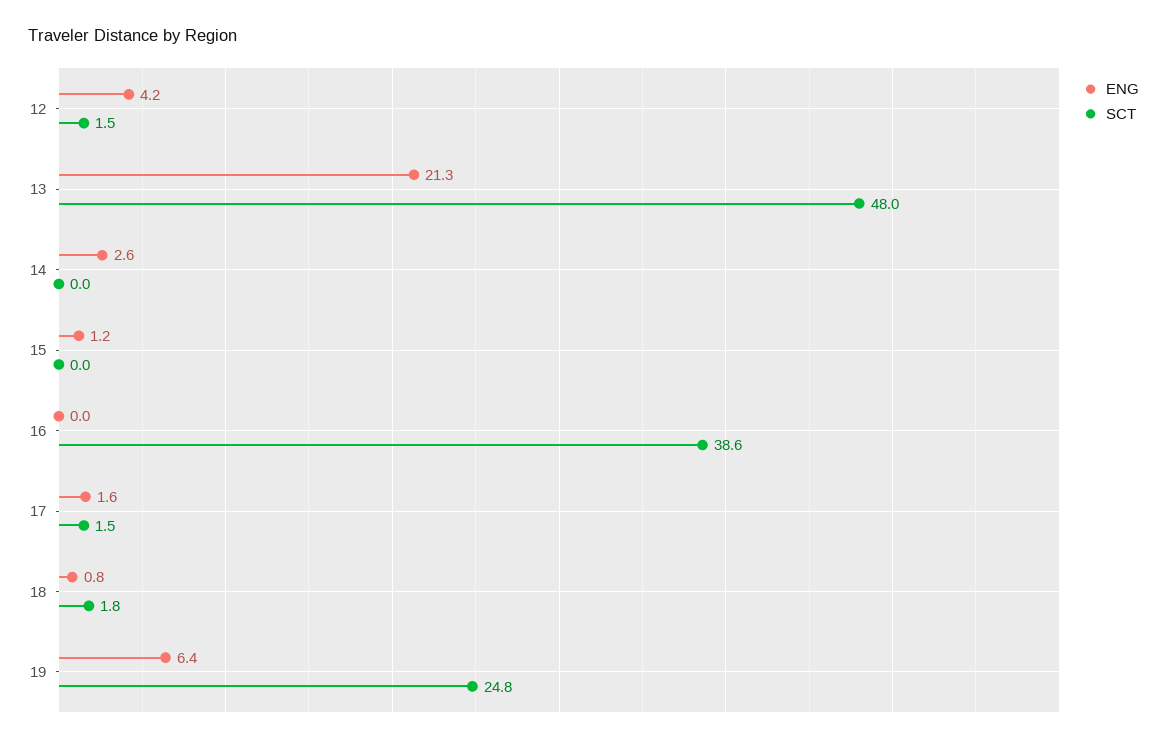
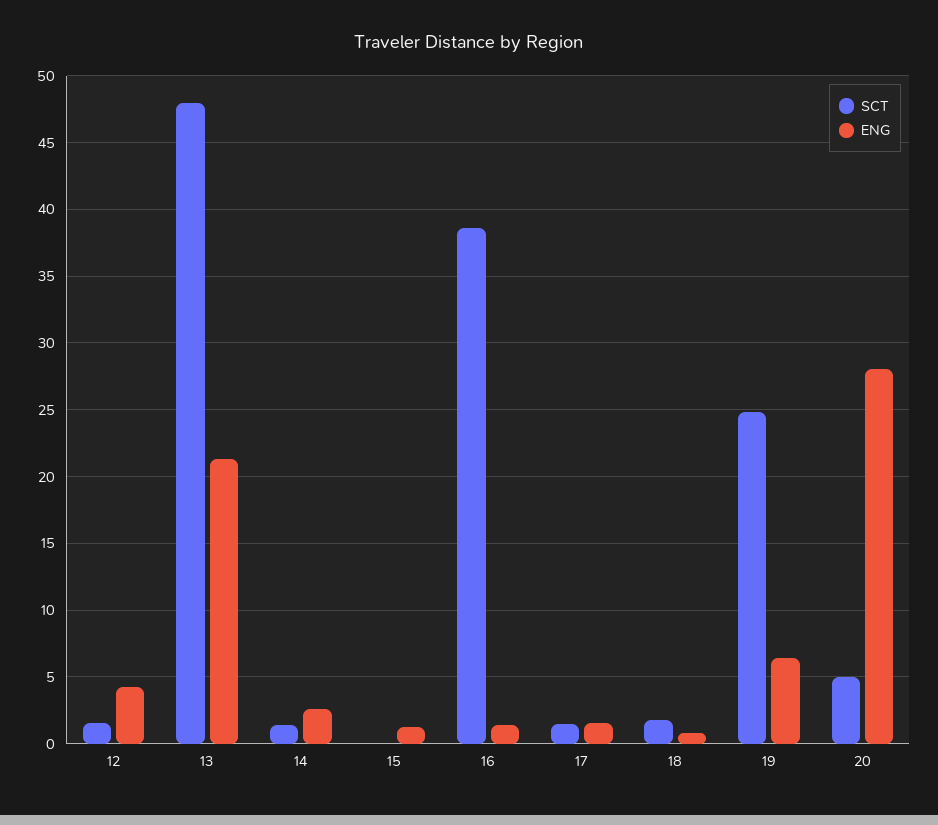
  {
    "ENG": {
      "12": 4.2,
      "13": 21.3,
      "14": 2.6,
      "15": 1.2,
-     "16": 0,
+     "16": 1.5,
      "17": 1.6,
      "18": 0.8,
-     "19": 6.4
+     "19": 6.4,
+     "20": 28
    },
    "SCT": {
      "12": 1.5,
      "13": 48,
-     "14": 0,
+     "14": 1.5,
      "15": 0,
      "16": 38.6,
      "17": 1.5,
      "18": 1.8,
-     "19": 24.8
+     "19": 24.8,
+     "20": 5
    }
  }

